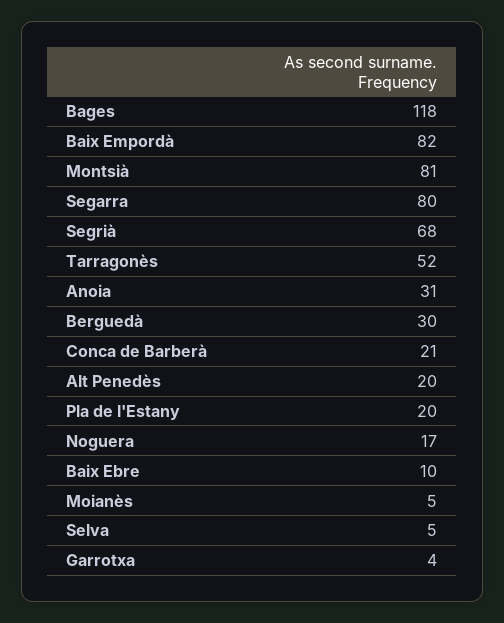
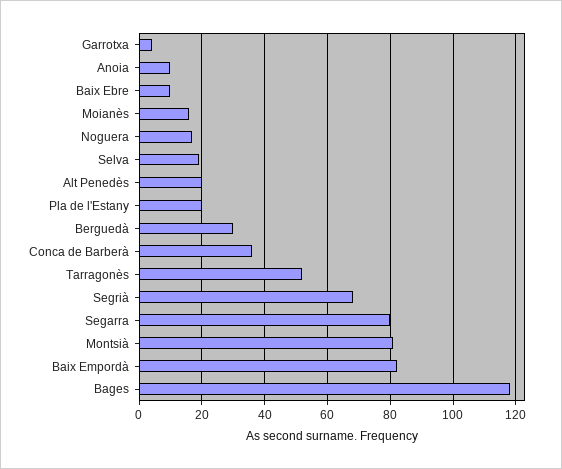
  {
    "Bages": 118,
    "Baix Empordà": 82,
    "Montsià": 81,
    "Segarra": 80,
    "Segrià": 68,
    "Tarragonès": 52,
-   "Anoia": 31,
+   "Anoia": 10,
    "Berguedà": 30,
-   "Conca de Barberà": 21,
+   "Conca de Barberà": 35,
    "Alt Penedès": 20,
    "Pla de l'Estany": 20,
    "Noguera": 17,
    "Baix Ebre": 10,
-   "Moianès": 5,
+   "Moianès": 15,
-   "Selva": 5,
+   "Selva": 20,
    "Garrotxa": 4
  }

